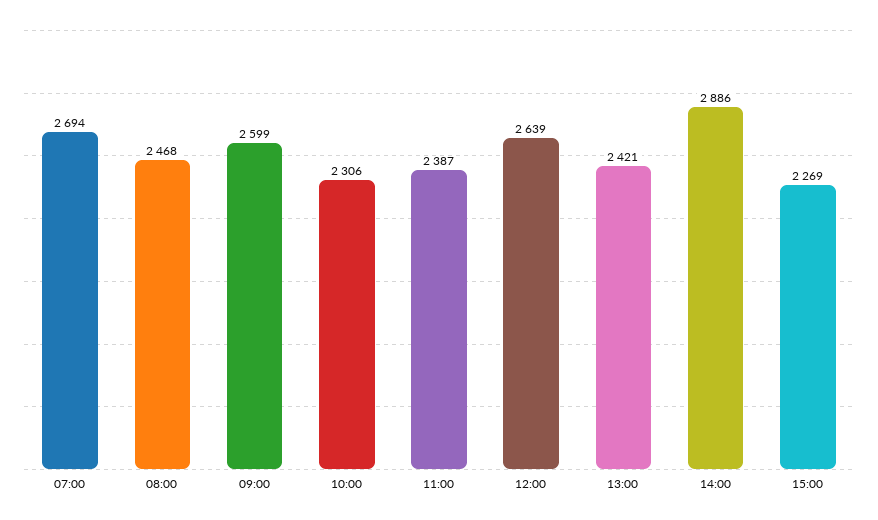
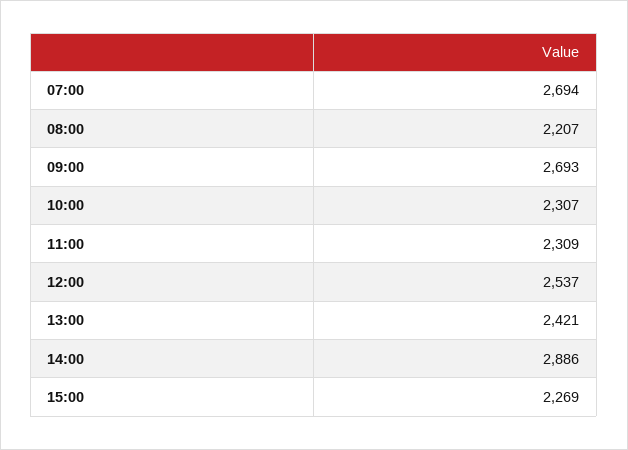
  {
    "07:00": 2694,
-   "08:00": 2468,
+   "08:00": 2207,
-   "09:00": 2599,
+   "09:00": 2693,
-   "10:00": 2306,
+   "10:00": 2307,
-   "11:00": 2387,
+   "11:00": 2309,
-   "12:00": 2639,
+   "12:00": 2537,
    "13:00": 2421,
    "14:00": 2886,
    "15:00": 2269
  }

